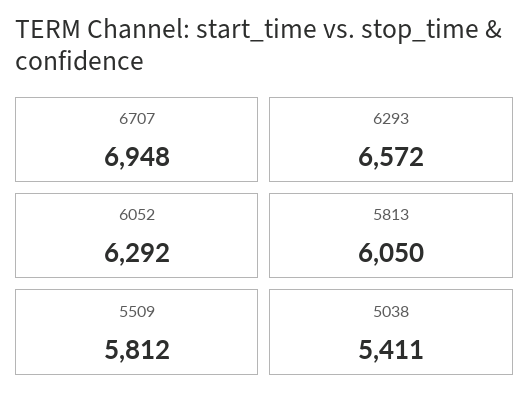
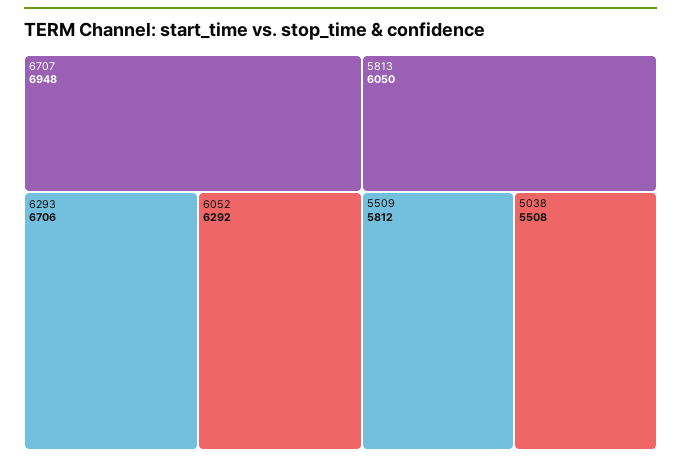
  {
    "6707": 6948,
-   "6293": 6572,
+   "6293": 6706,
    "6052": 6292,
    "5813": 6050,
    "5509": 5812,
-   "5038": 5411
+   "5038": 5508
  }

